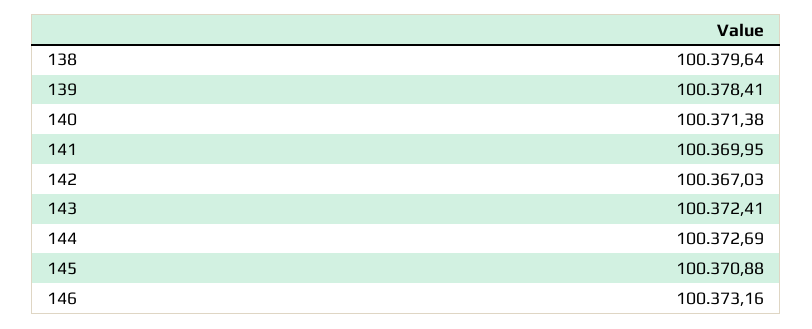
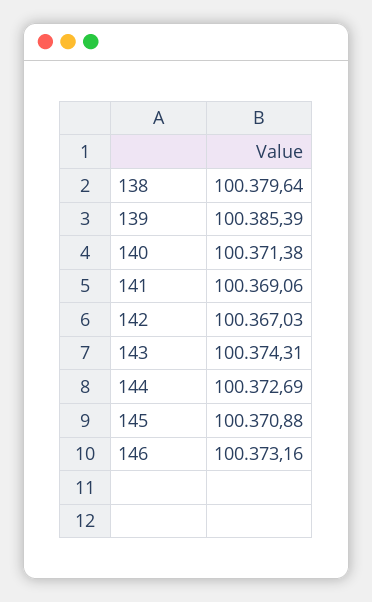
  {
    "138": 100379.64,
-   "139": 100378.41,
+   "139": 100385.39,
    "140": 100371.38,
-   "141": 100369.95,
+   "141": 100369.06,
    "142": 100367.03,
-   "143": 100372.41,
+   "143": 100374.31,
    "144": 100372.69,
    "145": 100370.88,
    "146": 100373.16
  }

